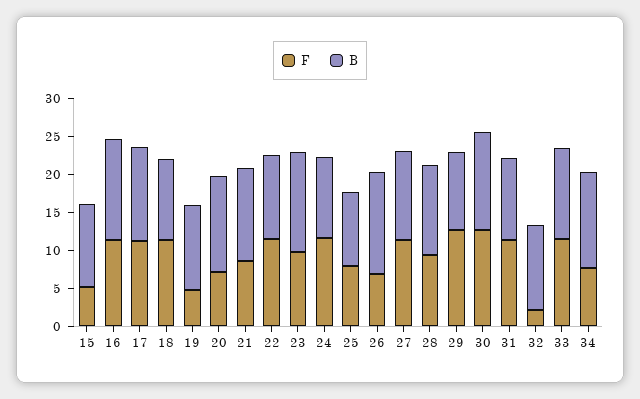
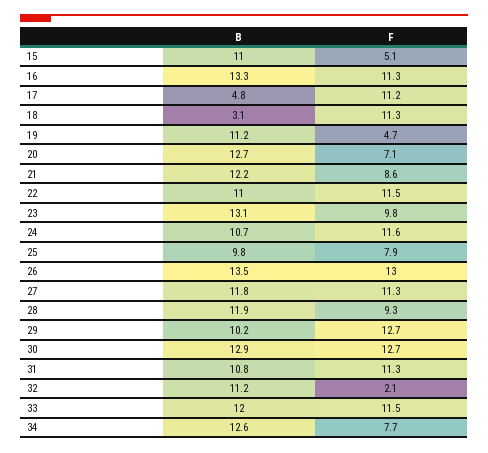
  {
    "F": {
      "15": 5.1,
      "16": 11.3,
      "17": 11.2,
      "18": 11.3,
      "19": 4.7,
      "20": 7.1,
      "21": 8.6,
      "22": 11.5,
      "23": 9.8,
      "24": 11.6,
      "25": 7.9,
-     "26": 7.5,
+     "26": 13,
      "27": 11.3,
      "28": 9.3,
      "29": 12.7,
      "30": 12.7,
      "31": 11.3,
      "32": 2.1,
      "33": 11.5,
      "34": 7.7
    },
    "B": {
      "15": 11,
      "16": 13.3,
-     "17": 12.5,
+     "17": 4.8,
-     "18": 10,
+     "18": 3.1,
      "19": 11.2,
      "20": 12.7,
      "21": 12.2,
      "22": 11,
      "23": 13.1,
      "24": 10.7,
      "25": 9.8,
      "26": 13.5,
      "27": 11.8,
      "28": 11.9,
      "29": 10.2,
      "30": 12.9,
      "31": 10.8,
      "32": 11.2,
      "33": 12,
      "34": 12.6
    }
  }

